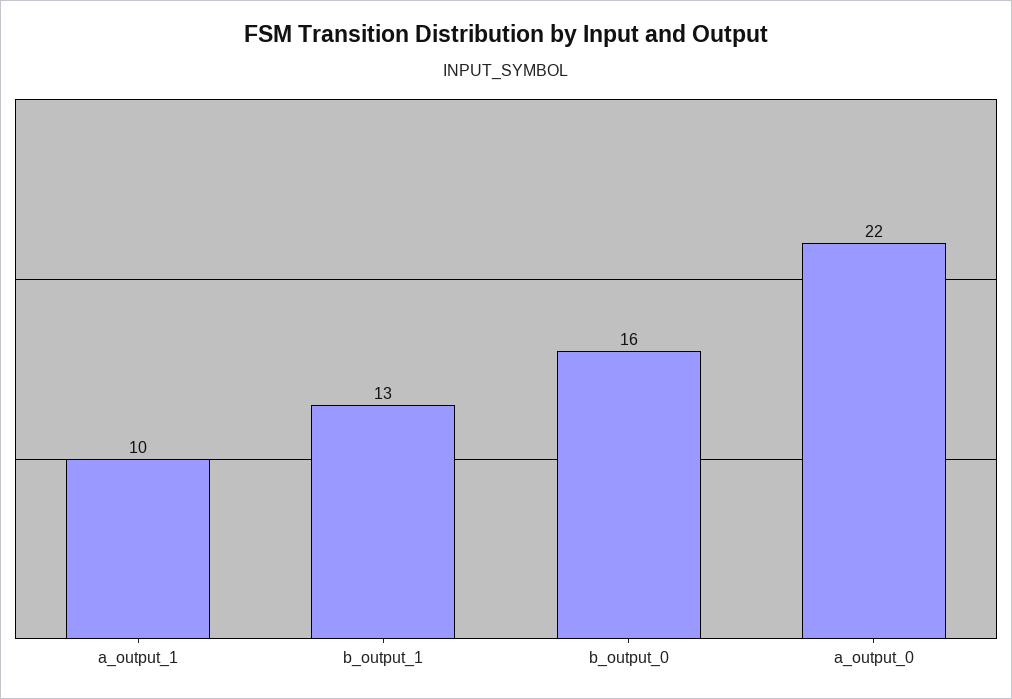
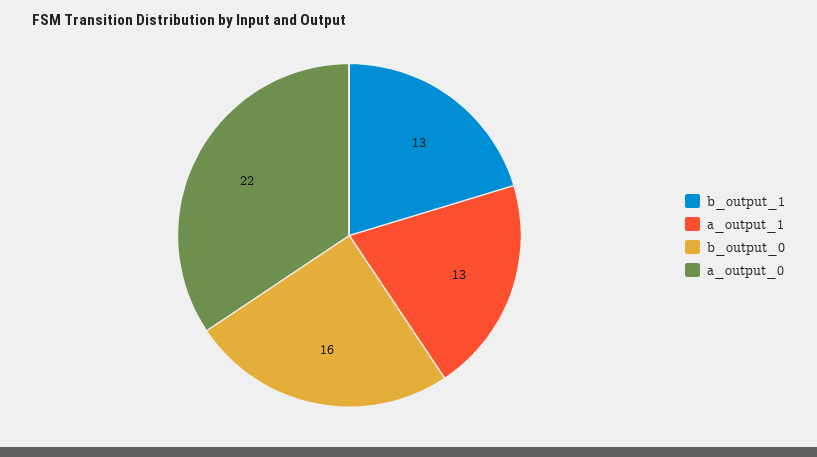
  {
-   "a_output_1": 10,
+   "a_output_1": 13,
    "b_output_1": 13,
    "b_output_0": 16,
    "a_output_0": 22
  }

